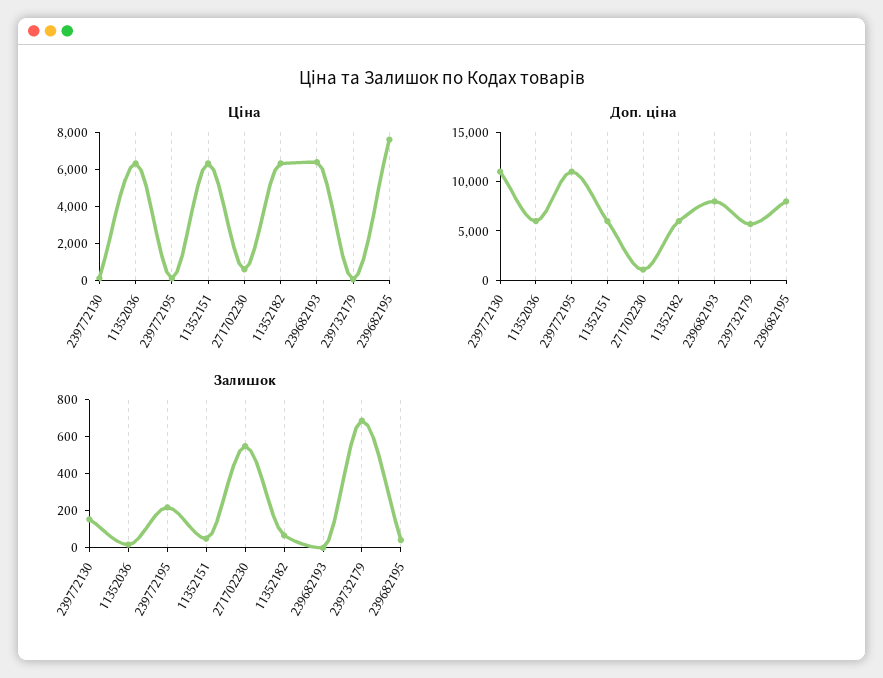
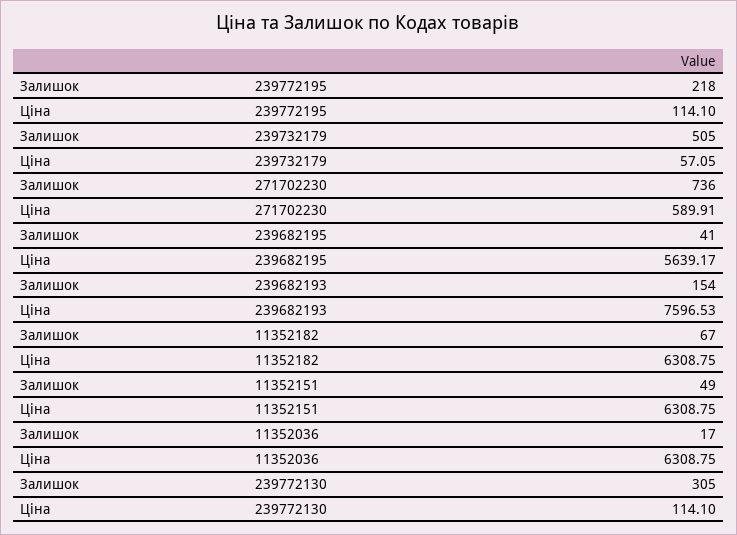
  {
    "Ціна": {
      "239772130": 114.1,
      "11352036": 6308.75,
      "239772195": 114.1,
      "11352151": 6308.75,
      "271702230": 589.91,
      "11352182": 6308.75,
-     "239682193": 6500,
+     "239682193": 7596.53,
      "239732179": 57.05,
-     "239682195": 7500
+     "239682195": 5639.17
    },
-   "Доп. ціна": {
-     "239772130": 11000,
-     "11352036": 6000,
-     "239772195": 11000,
-     "11352151": 6000,
-     "271702230": 1000,
-     "11352182": 6000,
-     "239682193": 8000,
-     "239732179": 6000,
-     "239682195": 8000
-   },
    "Залишок": {
-     "239772130": 150,
+     "239772130": 305,
      "11352036": 17,
      "239772195": 218,
      "11352151": 49,
-     "271702230": 550,
+     "271702230": 736,
      "11352182": 67,
-     "239682193": 0,
+     "239682193": 154,
-     "239732179": 700,
+     "239732179": 505,
      "239682195": 41
    }
  }

